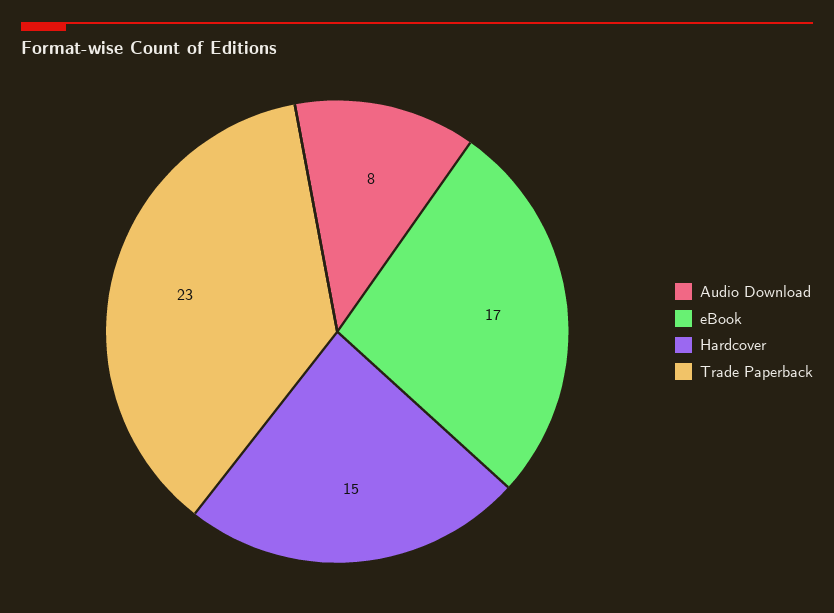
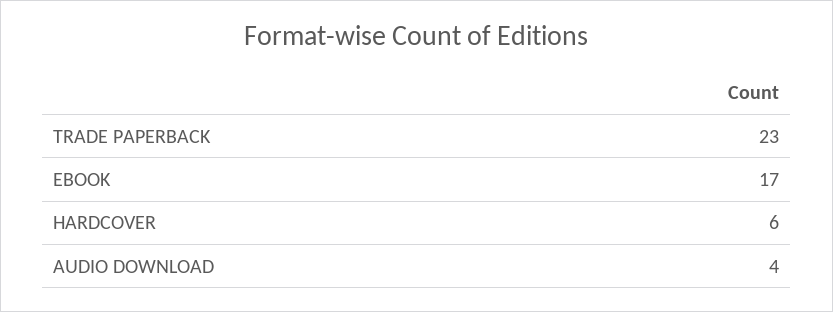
  {
-   "Audio Download": 8,
+   "Audio Download": 4,
    "eBook": 17,
-   "Hardcover": 15,
+   "Hardcover": 6,
    "Trade Paperback": 23
  }

